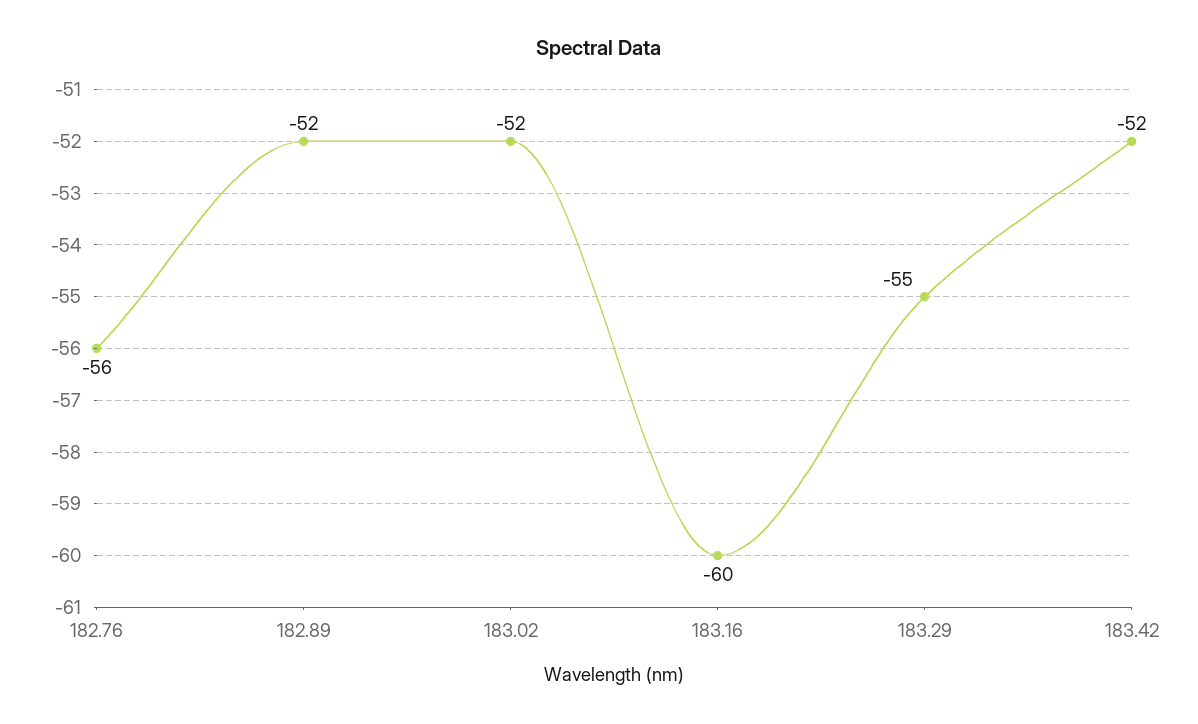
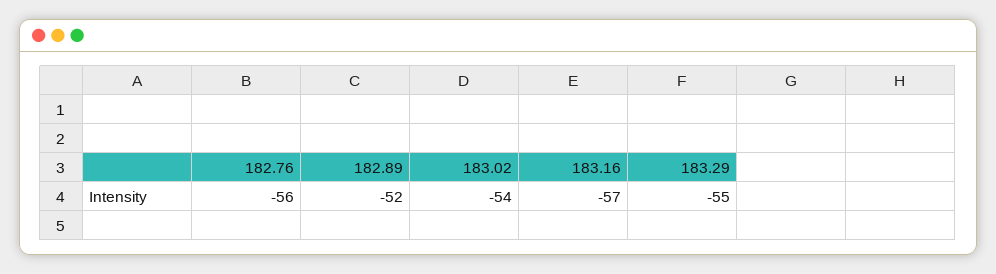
  {
    "182.76": -56,
    "182.89": -52,
-   "183.02": -52,
+   "183.02": -54,
-   "183.16": -60,
+   "183.16": -57,
-   "183.29": -55,
+   "183.29": -55
-   "183.42": -52
  }

